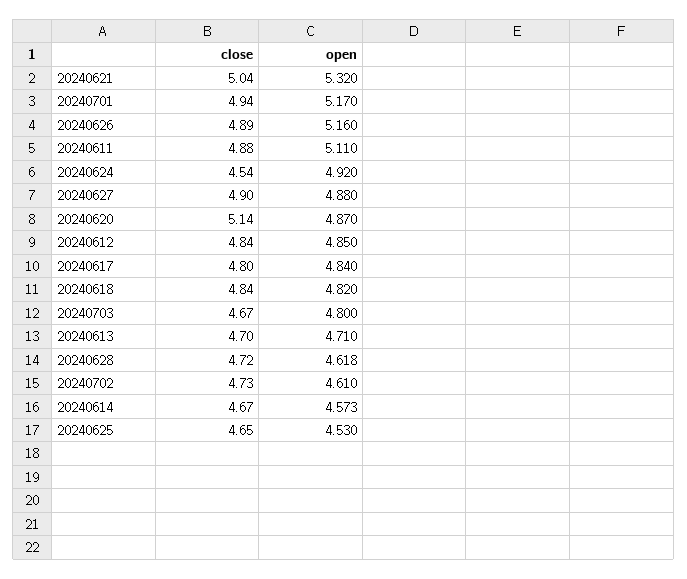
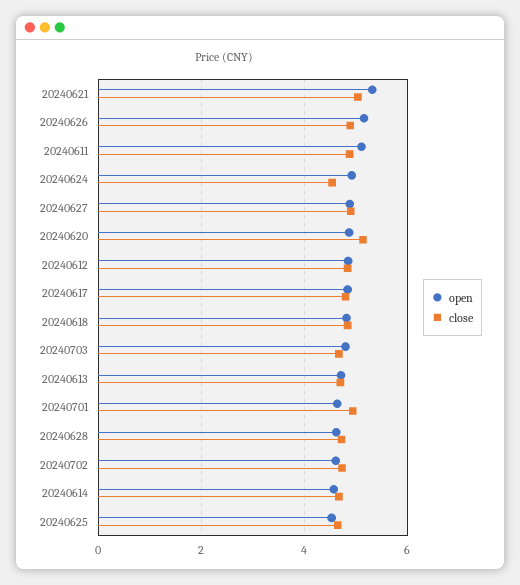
  {
    "close": {
      "20240621": 5.04,
      "20240701": 4.94,
      "20240626": 4.89,
      "20240611": 4.88,
      "20240624": 4.54,
      "20240627": 4.9,
      "20240620": 5.14,
      "20240612": 4.84,
      "20240617": 4.8,
      "20240618": 4.84,
      "20240703": 4.67,
      "20240613": 4.7,
      "20240628": 4.72,
      "20240702": 4.73,
      "20240614": 4.67,
      "20240625": 4.65
    },
    "open": {
      "20240621": 5.32,
-     "20240701": 5.17,
+     "20240701": 4.6,
      "20240626": 5.16,
      "20240611": 5.11,
      "20240624": 4.92,
      "20240627": 4.88,
      "20240620": 4.87,
      "20240612": 4.85,
      "20240617": 4.84,
      "20240618": 4.82,
      "20240703": 4.8,
      "20240613": 4.71,
      "20240628": 4.618,
      "20240702": 4.61,
      "20240614": 4.573,
      "20240625": 4.53
    }
  }

